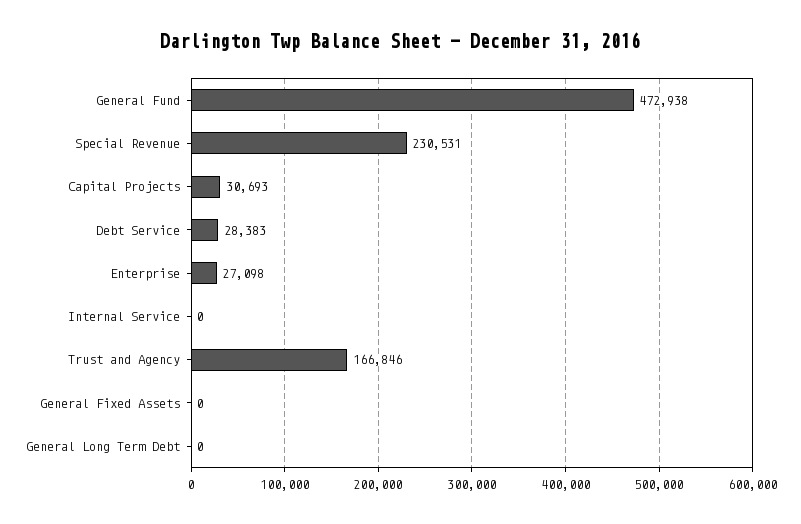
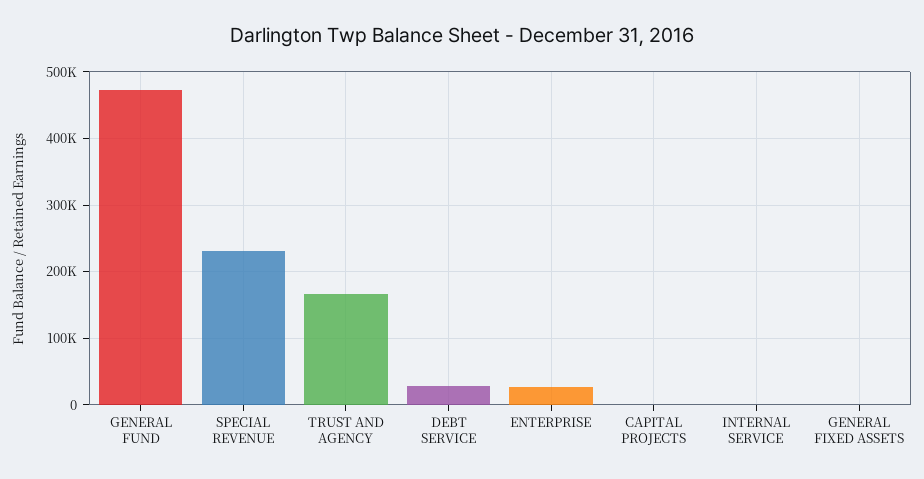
  {
    "General Fund": 472938,
    "Special Revenue": 230531,
-   "Capital Projects": 30693,
+   "Capital Projects": 0,
    "Debt Service": 28383,
    "Enterprise": 27098,
    "Internal Service": 0,
    "Trust and Agency": 166846,
-   "General Fixed Assets": 0,
+   "General Fixed Assets": 0
-   "General Long Term Debt": 0
  }

